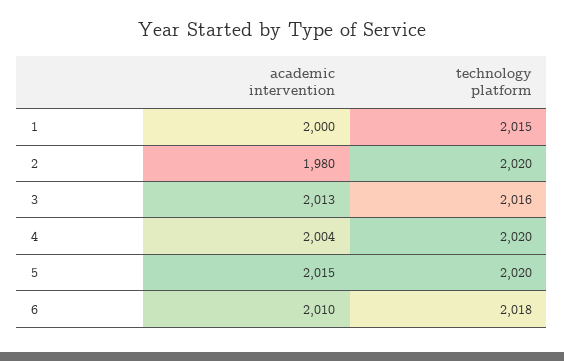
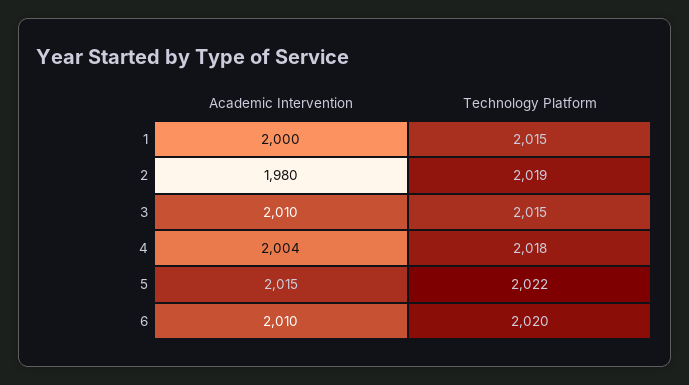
  {
    "academic intervention": {
      "1": 2000,
      "2": 1980,
-     "3": 2013,
+     "3": 2010,
      "4": 2004,
      "5": 2015,
      "6": 2010
    },
    "technology platform": {
      "1": 2015,
-     "2": 2020,
+     "2": 2019,
-     "3": 2016,
+     "3": 2015,
-     "4": 2020,
+     "4": 2018,
-     "5": 2020,
+     "5": 2022,
-     "6": 2018
+     "6": 2020
    }
  }

